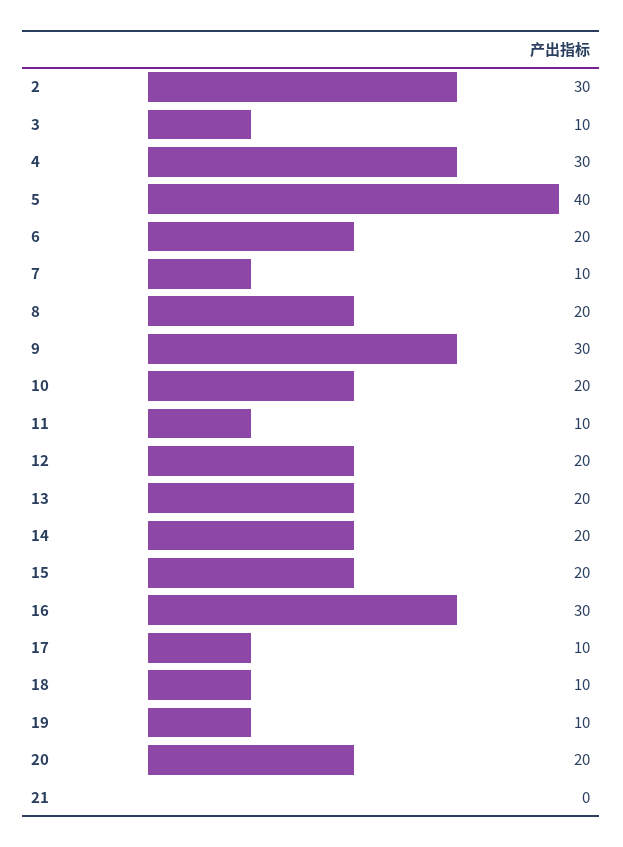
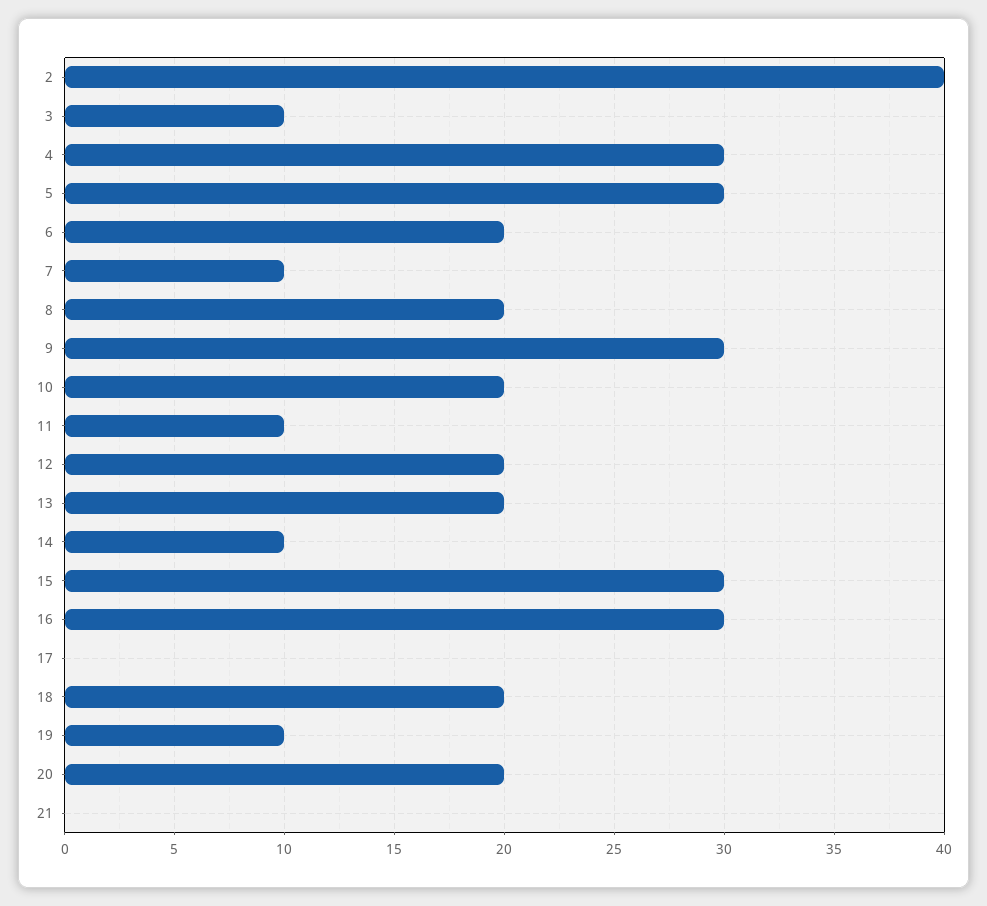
  {
-   "2": 30,
+   "2": 40,
    "3": 10,
    "4": 30,
-   "5": 40,
+   "5": 30,
    "6": 20,
    "7": 10,
    "8": 20,
    "9": 30,
    "10": 20,
    "11": 10,
    "12": 20,
    "13": 20,
-   "14": 20,
+   "14": 10,
-   "15": 20,
+   "15": 30,
    "16": 30,
-   "17": 10,
+   "17": 0,
-   "18": 10,
+   "18": 20,
    "19": 10,
    "20": 20,
    "21": 0
  }

